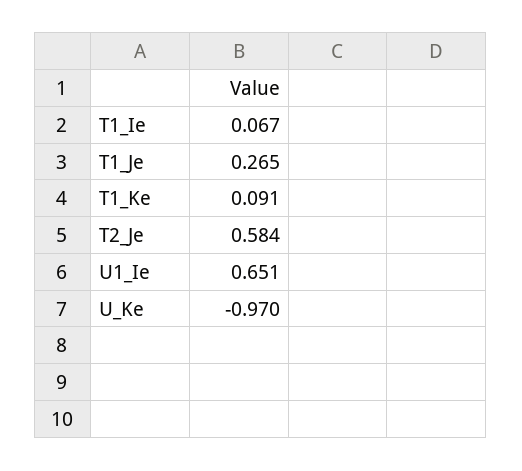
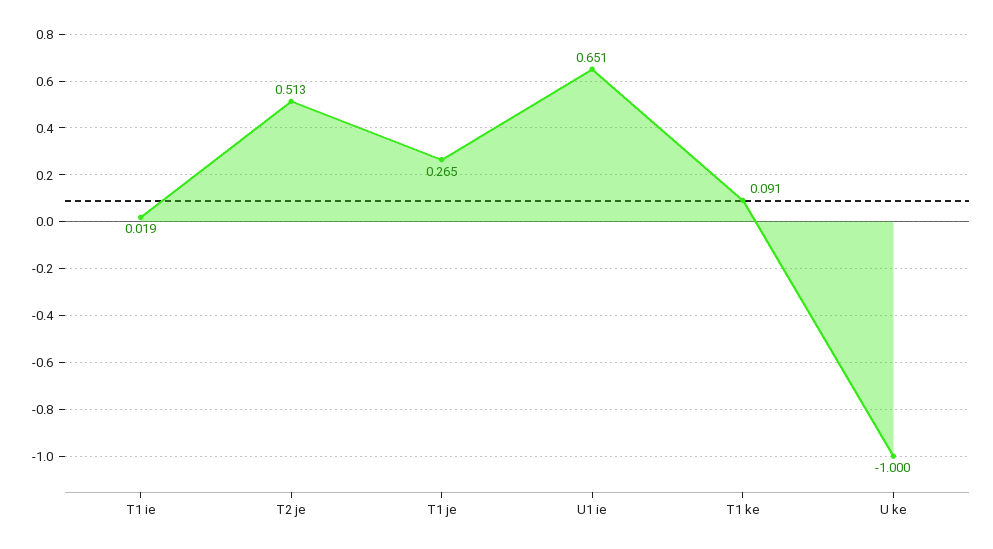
  {
-   "T1_Ie": 0.067,
+   "T1_Ie": 0.019,
    "T1_Je": 0.265,
    "T1_Ke": 0.091,
-   "T2_Je": 0.584,
+   "T2_Je": 0.513,
    "U1_Ie": 0.651,
-   "U_Ke": -0.97
+   "U_Ke": -1
  }

